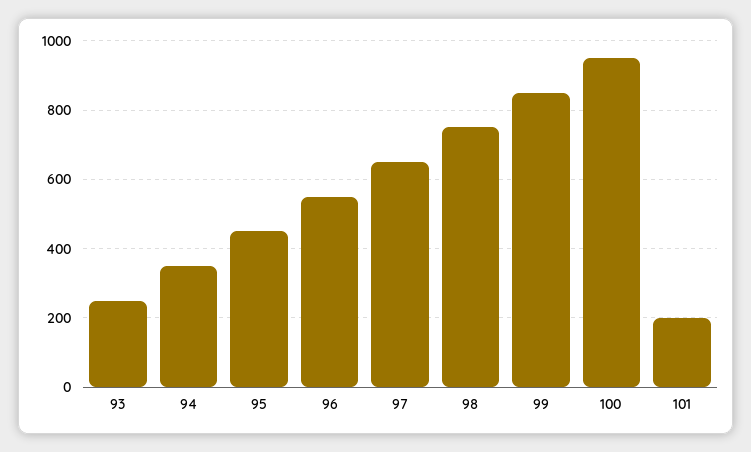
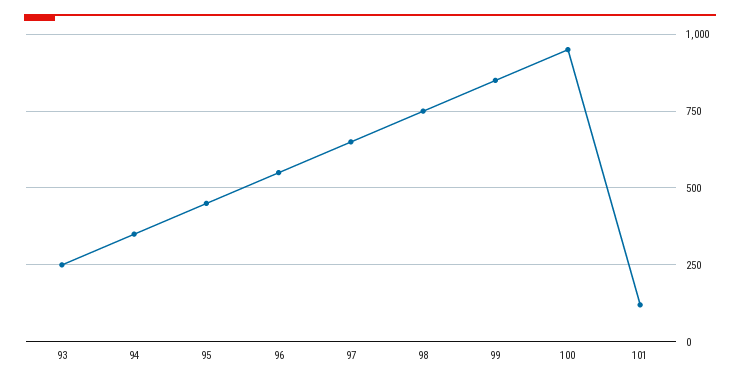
  {
    "93": 260,
    "94": 360,
    "95": 460,
    "96": 560,
    "97": 660,
    "98": 760,
    "99": 860,
    "100": 960,
-   "101": 200
+   "101": 125
  }

